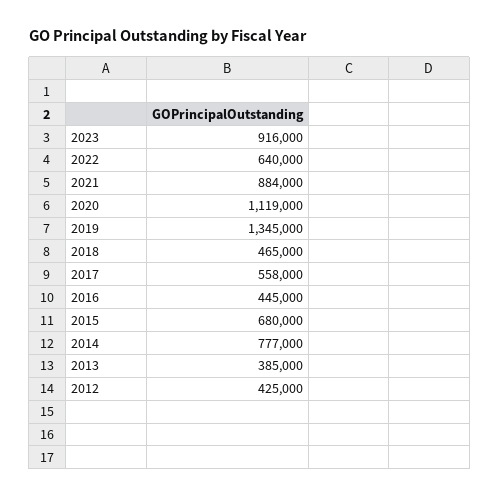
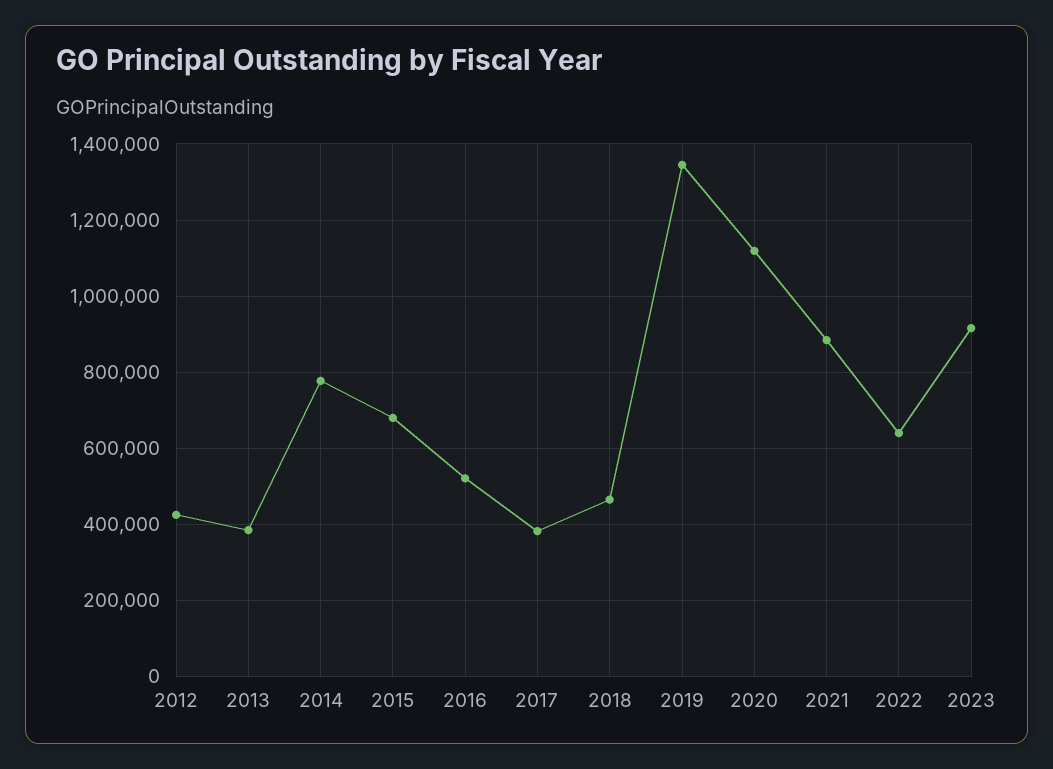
  {
    "2023": 916000,
    "2022": 640000,
    "2021": 884000,
    "2020": 1119000,
    "2019": 1345000,
    "2018": 465000,
-   "2017": 558000,
+   "2017": 380000,
-   "2016": 445000,
+   "2016": 520000,
    "2015": 680000,
    "2014": 777000,
    "2013": 385000,
    "2012": 425000
  }

